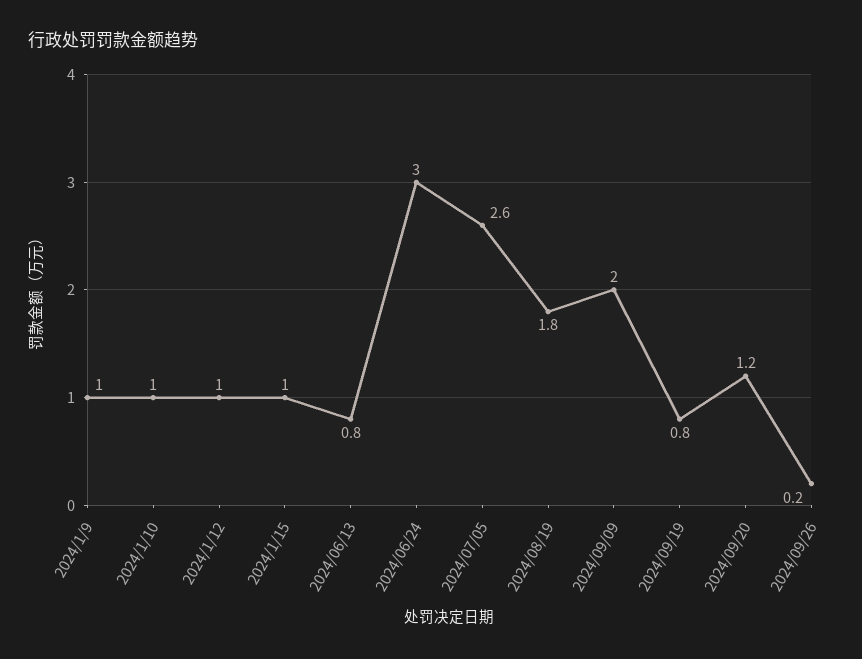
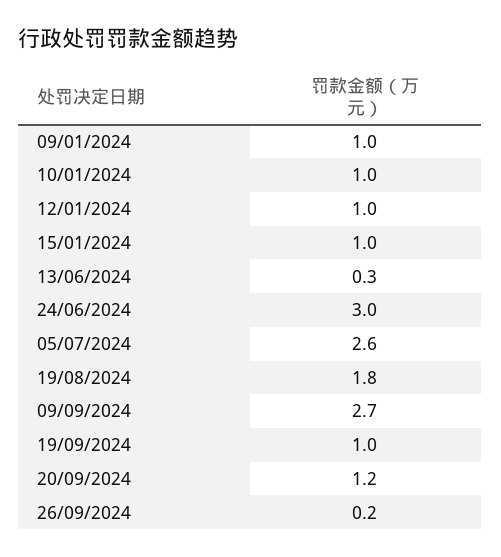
  {
    "2024/1/9": 1,
    "2024/1/10": 1,
    "2024/1/12": 1,
    "2024/1/15": 1,
-   "2024/06/13": 0.8,
+   "2024/06/13": 0.3,
    "2024/06/24": 3,
    "2024/07/05": 2.6,
    "2024/08/19": 1.8,
-   "2024/09/09": 2,
+   "2024/09/09": 2.7,
-   "2024/09/19": 0.8,
+   "2024/09/19": 1,
    "2024/09/20": 1.2,
    "2024/09/26": 0.2
  }

